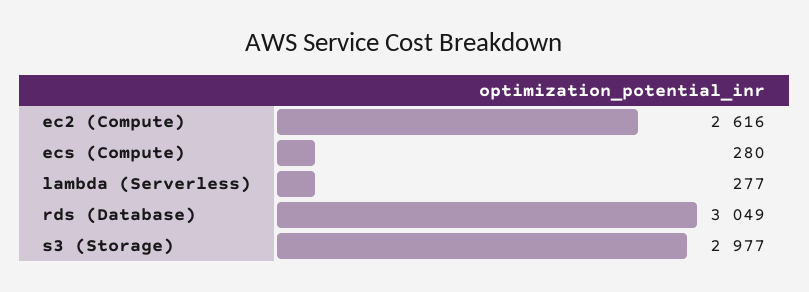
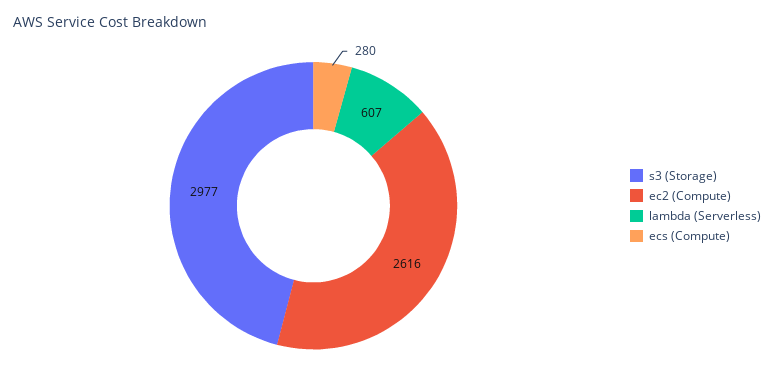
  {
    "ec2 (Compute)": 2616,
    "ecs (Compute)": 280,
-   "lambda (Serverless)": 277,
+   "lambda (Serverless)": 607,
-   "rds (Database)": 3049,
    "s3 (Storage)": 2977
  }

